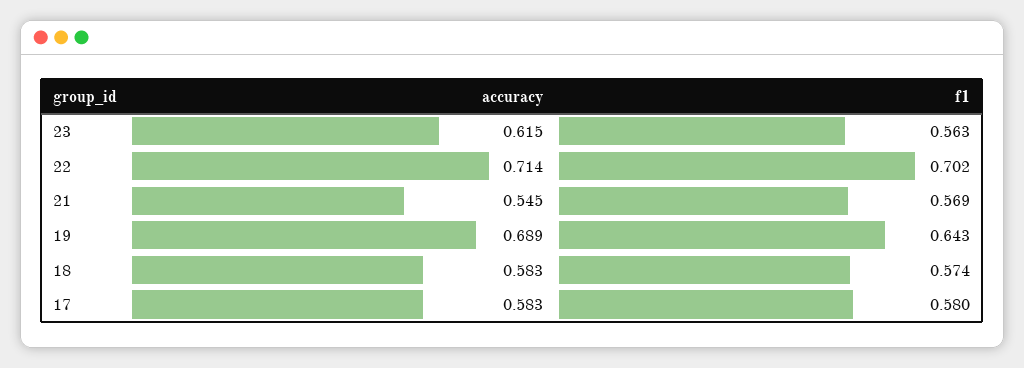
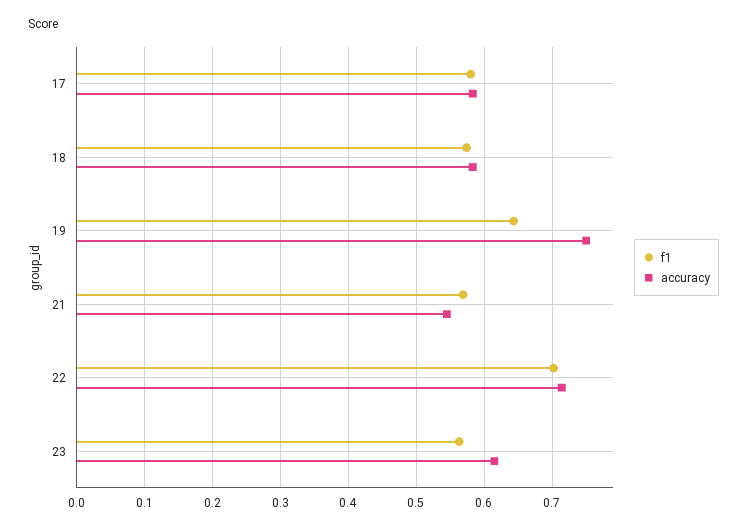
  {
    "accuracy": {
      "23": 0.615,
      "22": 0.714,
      "21": 0.545,
-     "19": 0.689,
+     "19": 0.75,
      "18": 0.583,
      "17": 0.583
    },
    "f1": {
      "23": 0.563,
      "22": 0.702,
      "21": 0.569,
      "19": 0.643,
      "18": 0.574,
      "17": 0.58
    }
  }

